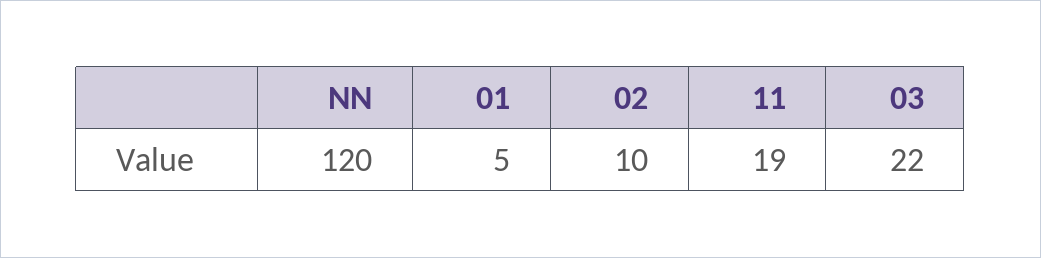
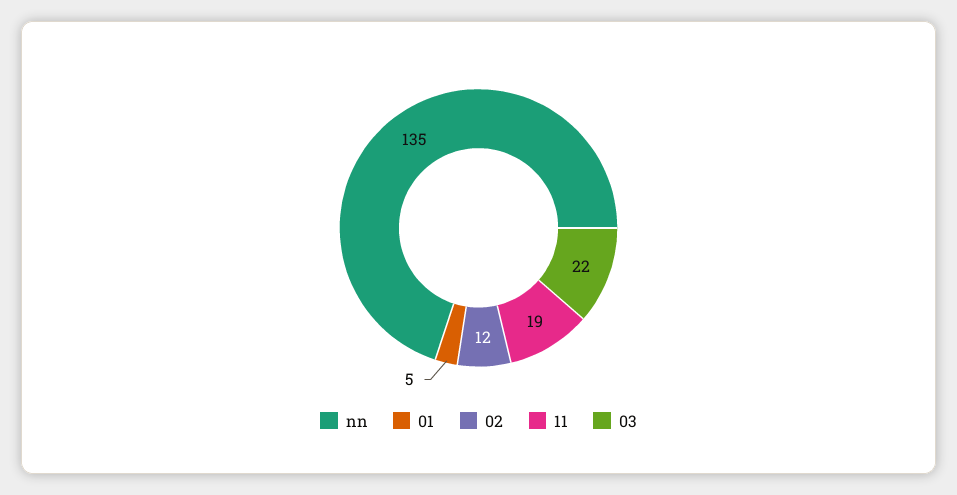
  {
-   "NN": 120,
+   "NN": 135,
    "01": 5,
-   "02": 10,
+   "02": 12,
    "11": 19,
    "03": 22
  }

